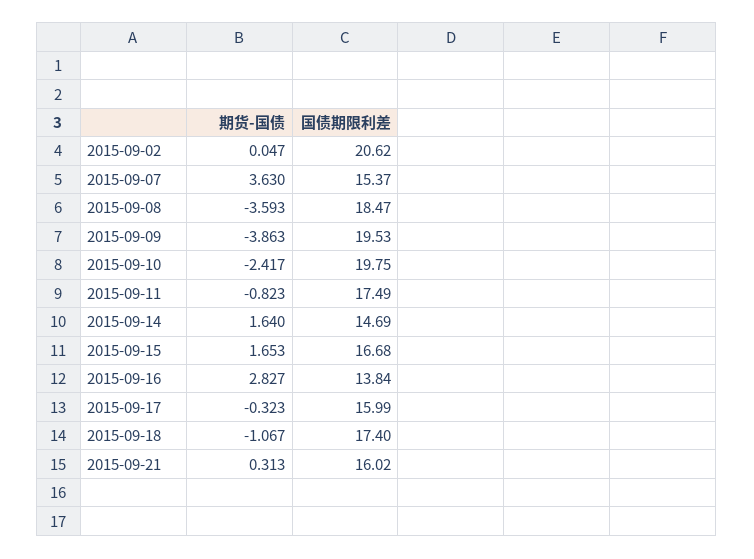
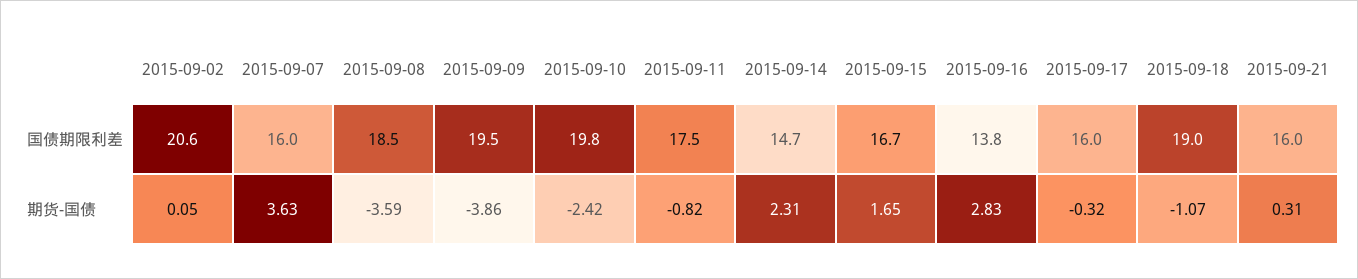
  {
    "期货-国债": {
      "2015-09-02": 0.047,
      "2015-09-07": 3.63,
      "2015-09-08": -3.593,
      "2015-09-09": -3.863,
      "2015-09-10": -2.417,
      "2015-09-11": -0.823,
-     "2015-09-14": 1.64,
+     "2015-09-14": 2.31,
      "2015-09-15": 1.653,
      "2015-09-16": 2.827,
      "2015-09-17": -0.323,
      "2015-09-18": -1.067,
      "2015-09-21": 0.313
    },
    "国债期限利差": {
      "2015-09-02": 20.62,
-     "2015-09-07": 15.37,
+     "2015-09-07": 16,
      "2015-09-08": 18.47,
      "2015-09-09": 19.53,
      "2015-09-10": 19.75,
      "2015-09-11": 17.49,
      "2015-09-14": 14.69,
      "2015-09-15": 16.68,
      "2015-09-16": 13.84,
      "2015-09-17": 15.99,
-     "2015-09-18": 17.4,
+     "2015-09-18": 19,
      "2015-09-21": 16.02
    }
  }

